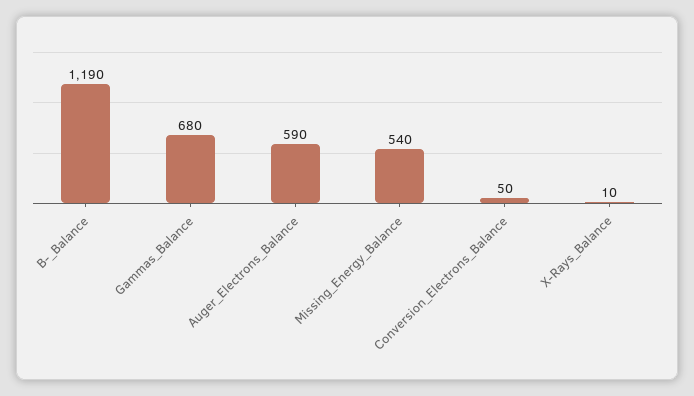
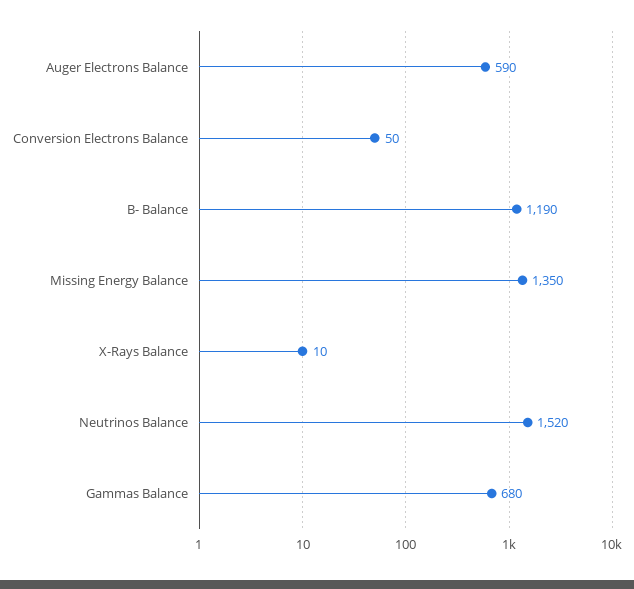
  {
    "B-_Balance": 1190,
    "Gammas_Balance": 680,
    "Auger_Electrons_Balance": 590,
-   "Missing_Energy_Balance": 540,
+   "Missing_Energy_Balance": 1350,
    "Conversion_Electrons_Balance": 50,
-   "X-Rays_Balance": 10
+   "X-Rays_Balance": 10,
+   "Neutrinos Balance": 1520
  }

